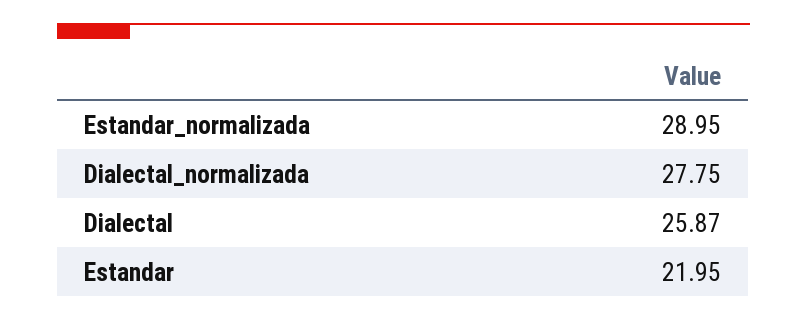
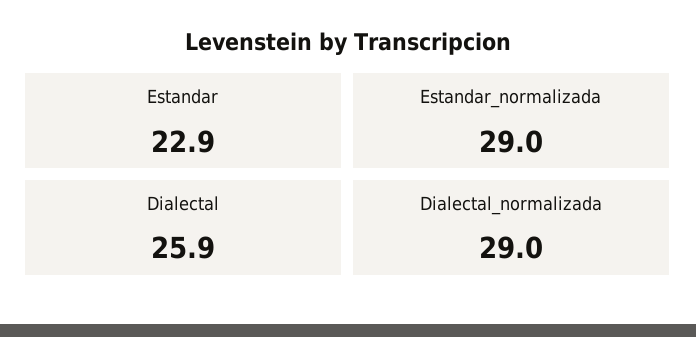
  {
    "Estandar_normalizada": 28.95,
-   "Dialectal_normalizada": 27.75,
+   "Dialectal_normalizada": 29,
    "Dialectal": 25.87,
-   "Estandar": 21.95
+   "Estandar": 22.9
  }

